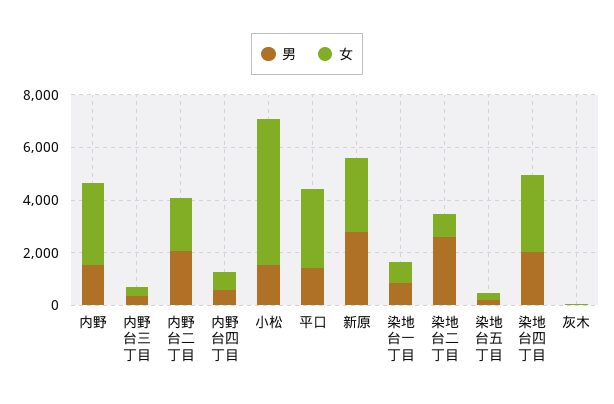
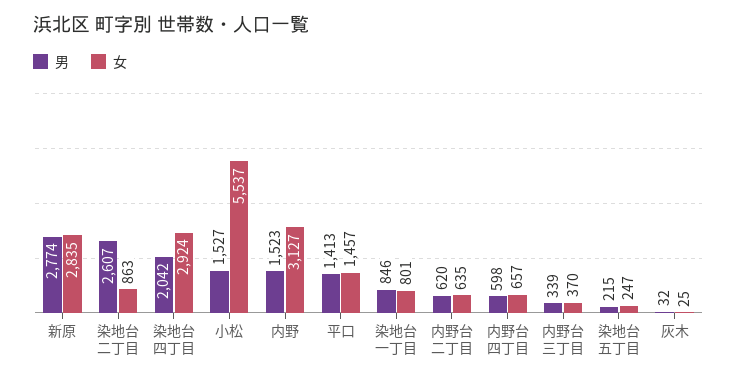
  {
    "男": {
      "内野": 1523,
      "内野台三丁目": 339,
-     "内野台二丁目": 2000,
+     "内野台二丁目": 620,
      "内野台四丁目": 598,
      "小松": 1527,
      "平口": 1413,
      "新原": 2774,
      "染地台一丁目": 846,
      "染地台二丁目": 2607,
      "染地台五丁目": 215,
      "染地台四丁目": 2042,
      "灰木": 32
    },
    "女": {
      "内野": 3127,
      "内野台三丁目": 370,
-     "内野台二丁目": 2000,
+     "内野台二丁目": 635,
      "内野台四丁目": 657,
      "小松": 5537,
-     "平口": 3000,
+     "平口": 1457,
      "新原": 2835,
      "染地台一丁目": 801,
      "染地台二丁目": 863,
      "染地台五丁目": 247,
      "染地台四丁目": 2924,
      "灰木": 25
    }
  }

